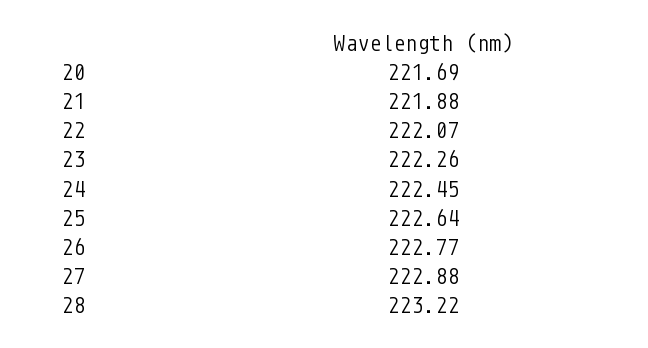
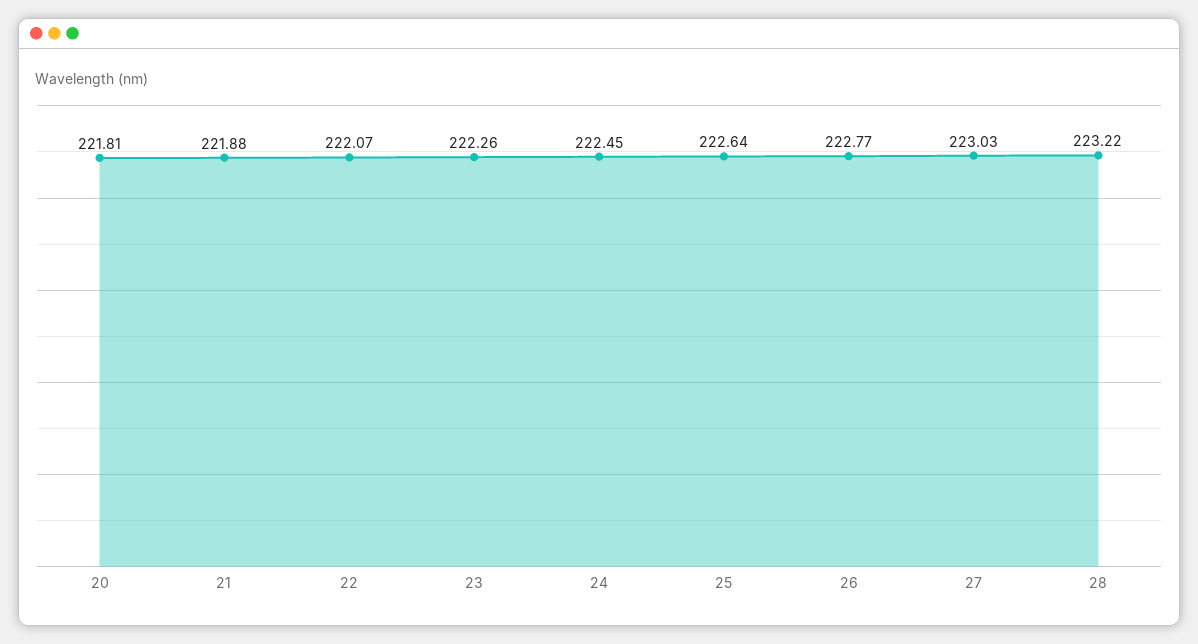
  {
-   "20": 221.69,
+   "20": 221.81,
    "21": 221.88,
    "22": 222.07,
    "23": 222.26,
    "24": 222.45,
    "25": 222.64,
    "26": 222.77,
-   "27": 222.88,
+   "27": 223.03,
    "28": 223.22
  }

